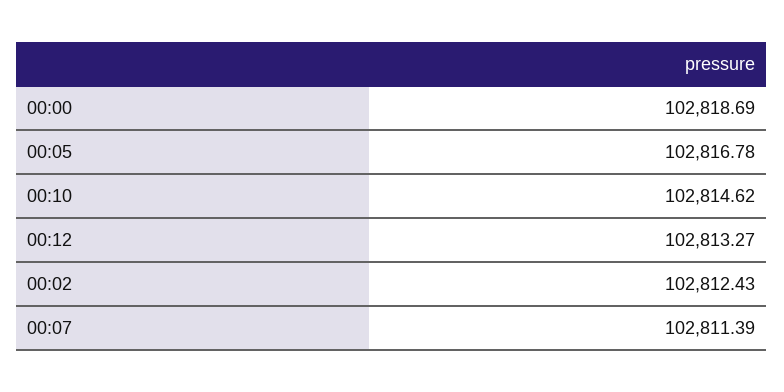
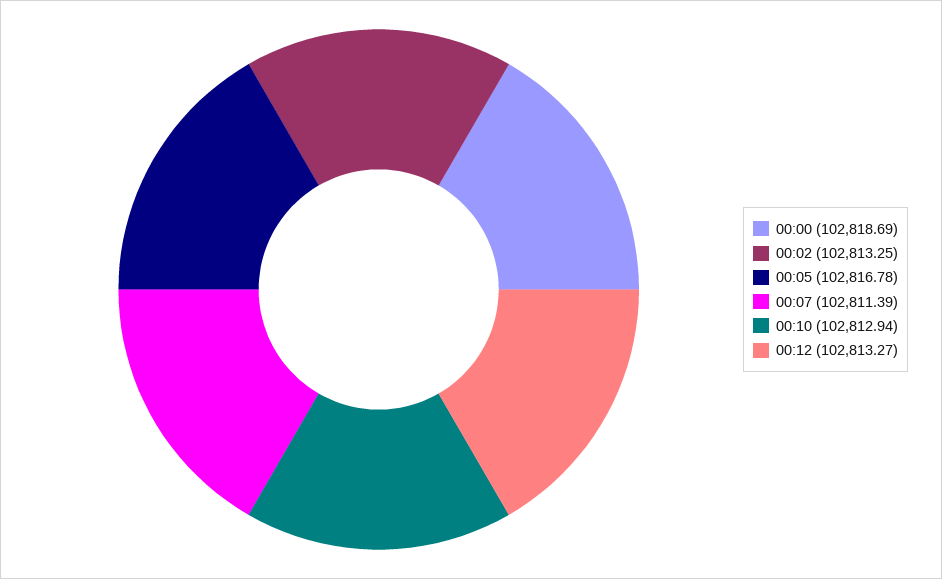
  {
    "00:00": 102818.69,
    "00:05": 102816.78,
-   "00:10": 102814.62,
+   "00:10": 102812.94,
    "00:12": 102813.27,
-   "00:02": 102812.43,
+   "00:02": 102813.25,
    "00:07": 102811.39
  }

